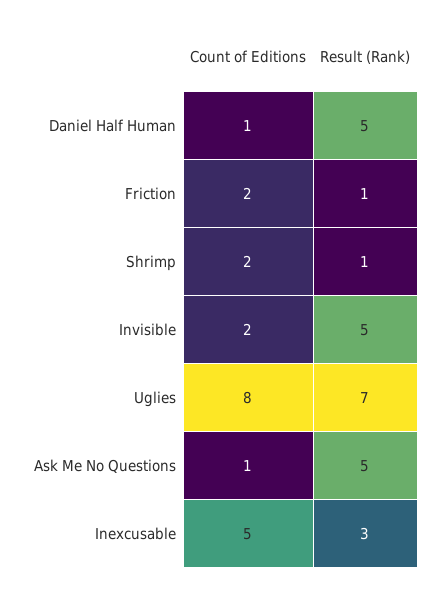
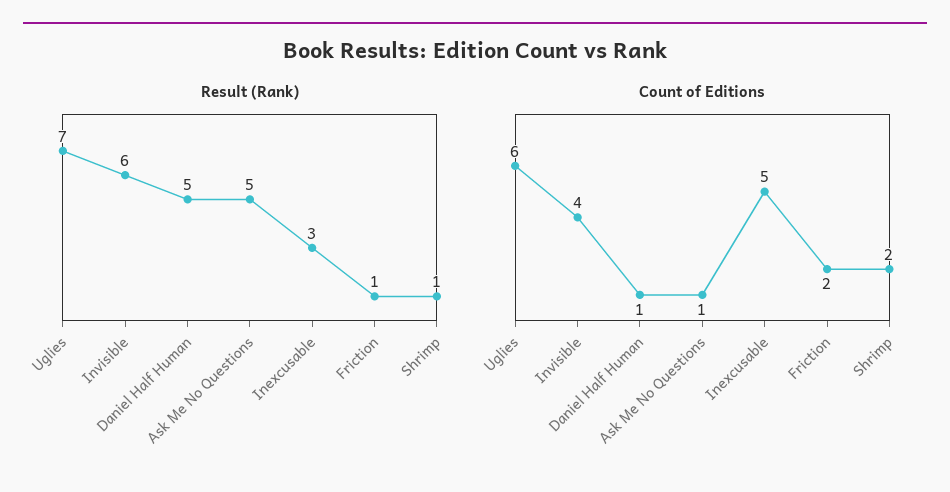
  {
    "Count of Editions": {
      "Daniel Half Human": 1,
      "Friction": 2,
      "Shrimp": 2,
-     "Invisible": 2,
+     "Invisible": 4,
-     "Uglies": 8,
+     "Uglies": 6,
      "Ask Me No Questions": 1,
      "Inexcusable": 5
    },
    "Result (Rank)": {
      "Daniel Half Human": 5,
      "Friction": 1,
      "Shrimp": 1,
-     "Invisible": 5,
+     "Invisible": 6,
      "Uglies": 7,
      "Ask Me No Questions": 5,
      "Inexcusable": 3
    }
  }

